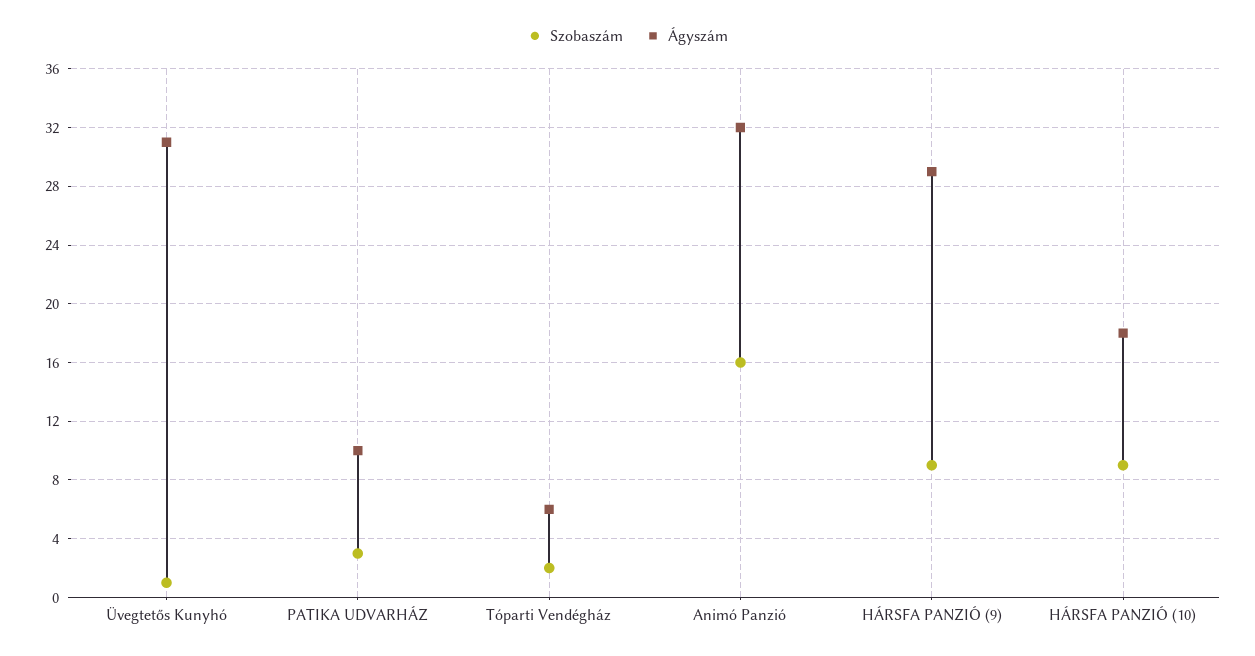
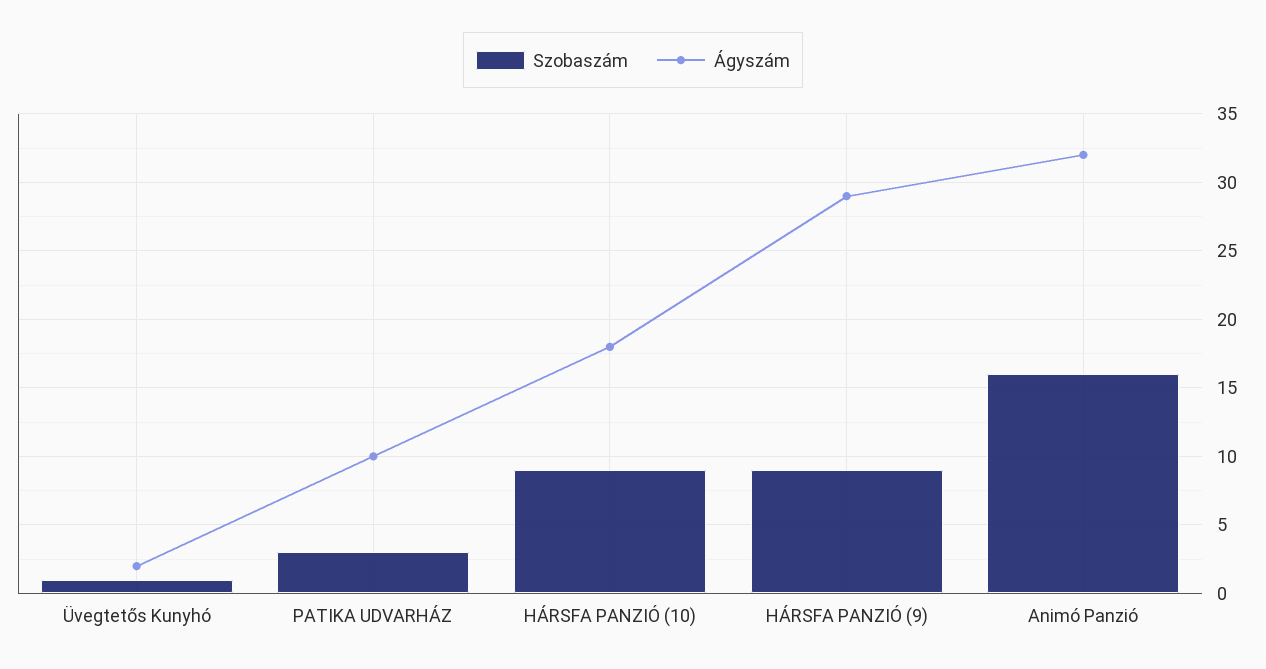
  {
    "Szobaszám": {
      "Üvegtetős Kunyhó": 1,
      "PATIKA UDVARHÁZ": 3,
-     "Tóparti Vendégház": 2,
      "Animó Panzió": 16,
      "HÁRSFA PANZIÓ (9)": 9,
      "HÁRSFA PANZIÓ (10)": 9
    },
    "Ágyszám": {
-     "Üvegtetős Kunyhó": 31,
+     "Üvegtetős Kunyhó": 2,
      "PATIKA UDVARHÁZ": 10,
-     "Tóparti Vendégház": 6,
      "Animó Panzió": 32,
      "HÁRSFA PANZIÓ (9)": 29,
      "HÁRSFA PANZIÓ (10)": 18
    }
  }

